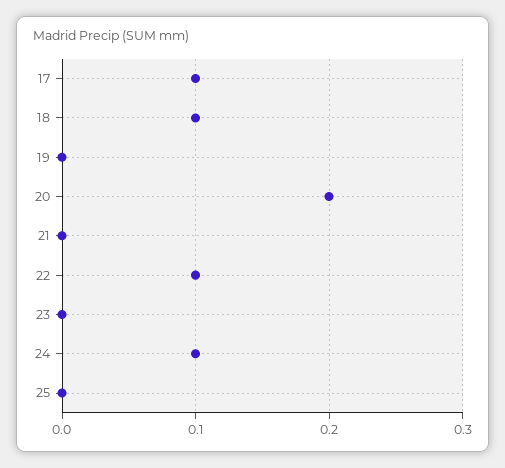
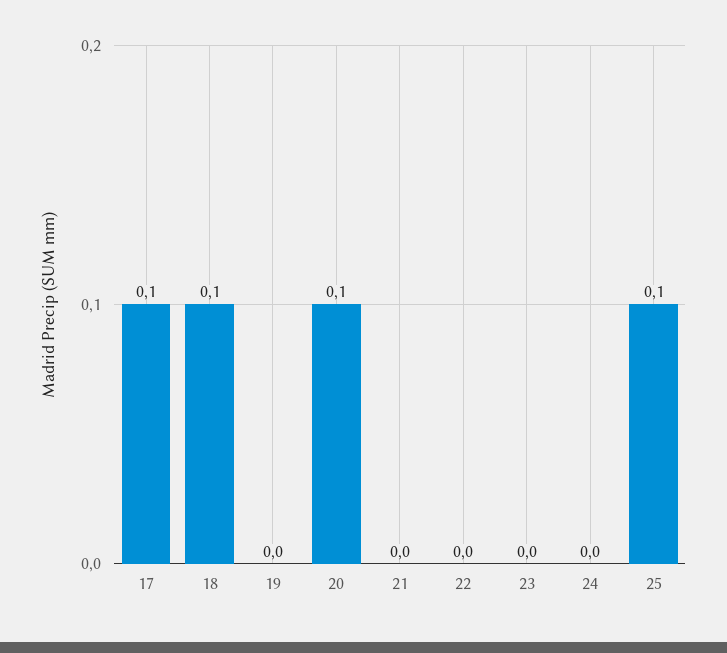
  {
    "17": 0.1,
    "18": 0.1,
    "19": 0,
-   "20": 0.2,
+   "20": 0.1,
    "21": 0,
-   "22": 0.1,
+   "22": 0,
    "23": 0,
-   "24": 0.1,
+   "24": 0,
-   "25": 0
+   "25": 0.1
  }

